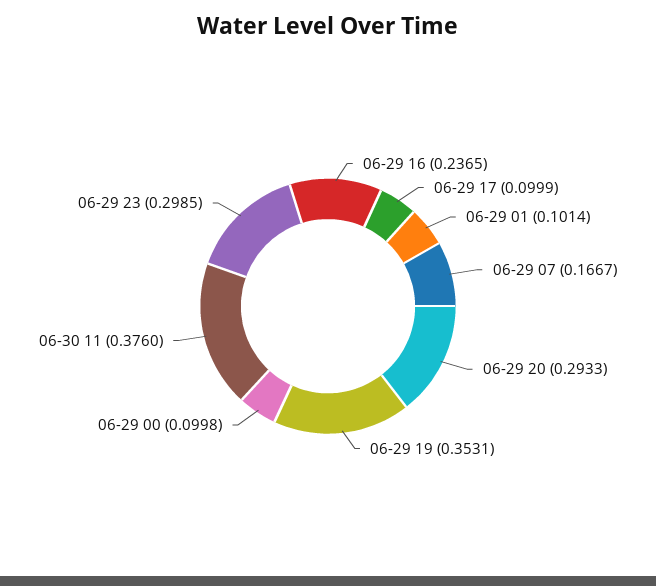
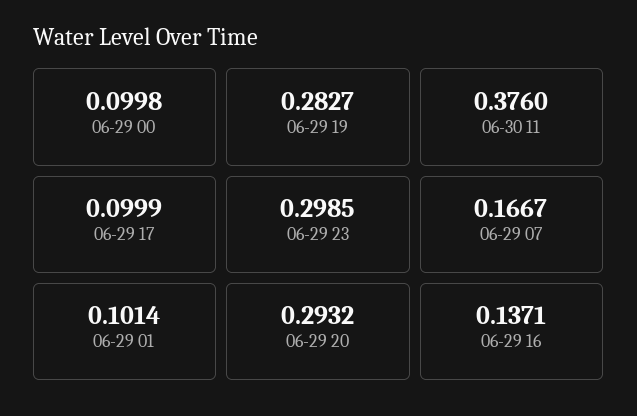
  {
-   "06-29 16": 0.2365,
+   "06-29 16": 0.1371,
    "06-29 17": 0.0999,
    "06-29 01": 0.1014,
    "06-29 07": 0.1667,
-   "06-29 20": 0.2933,
+   "06-29 20": 0.2932,
-   "06-29 19": 0.3531,
+   "06-29 19": 0.2827,
    "06-29 00": 0.0998,
    "06-30 11": 0.376,
    "06-29 23": 0.2985
  }

